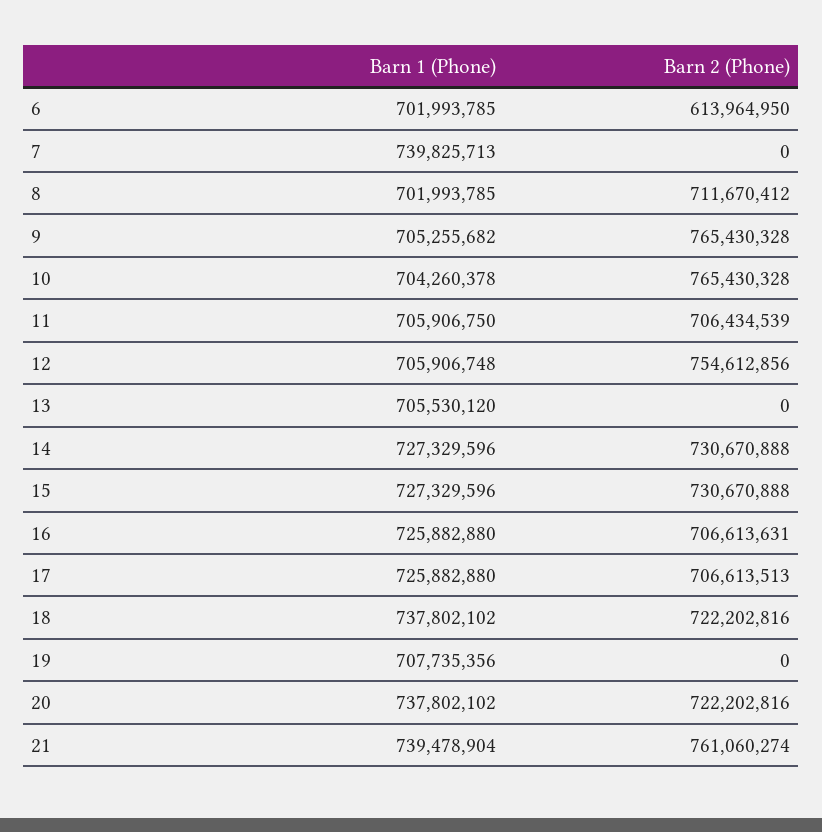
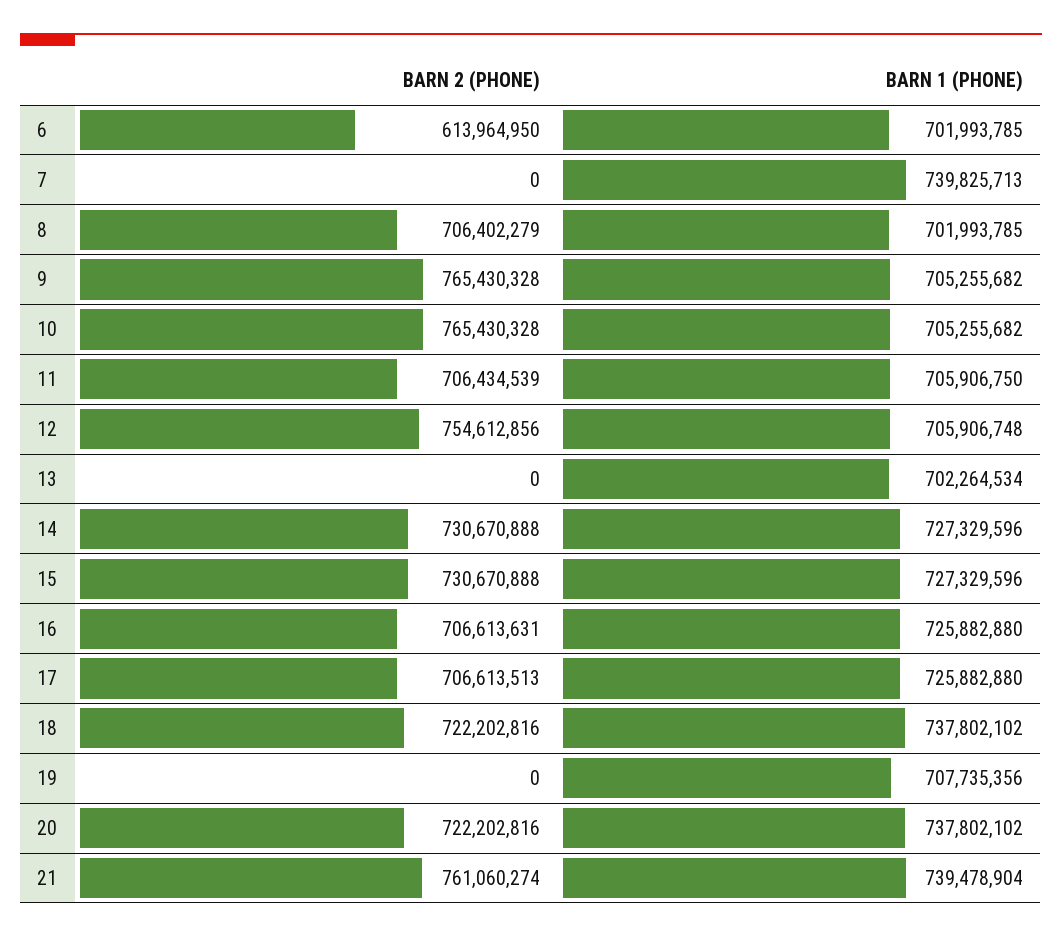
  {
    "Barn 1 (Phone)": {
      "6": 701993785,
      "7": 739825713,
      "8": 701993785,
      "9": 705255682,
-     "10": 704260378,
+     "10": 705255682,
      "11": 705906750,
      "12": 705906748,
-     "13": 705530120,
+     "13": 702264534,
      "14": 727329596,
      "15": 727329596,
      "16": 725882880,
      "17": 725882880,
      "18": 737802102,
      "19": 707735356,
      "20": 737802102,
      "21": 739478904
    },
    "Barn 2 (Phone)": {
      "6": 613964950,
      "7": 0,
-     "8": 711670412,
+     "8": 706402279,
      "9": 765430328,
      "10": 765430328,
      "11": 706434539,
      "12": 754612856,
      "13": 0,
      "14": 730670888,
      "15": 730670888,
      "16": 706613631,
      "17": 706613513,
      "18": 722202816,
      "19": 0,
      "20": 722202816,
      "21": 761060274
    }
  }

